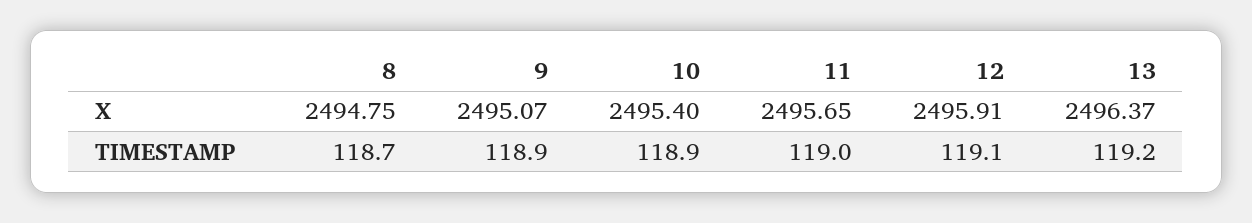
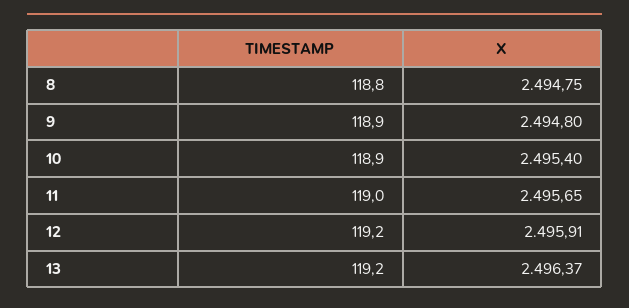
  {
    "8": {
      "X": 2494.75,
-     "TIMESTAMP": 118.7
+     "TIMESTAMP": 118.8
    },
    "9": {
-     "X": 2495.07,
+     "X": 2494.8,
      "TIMESTAMP": 118.9
    },
    "10": {
      "X": 2495.4,
      "TIMESTAMP": 118.9
    },
    "11": {
      "X": 2495.65,
      "TIMESTAMP": 119
    },
    "12": {
      "X": 2495.91,
-     "TIMESTAMP": 119.1
+     "TIMESTAMP": 119.2
    },
    "13": {
      "X": 2496.37,
      "TIMESTAMP": 119.2
    }
  }

